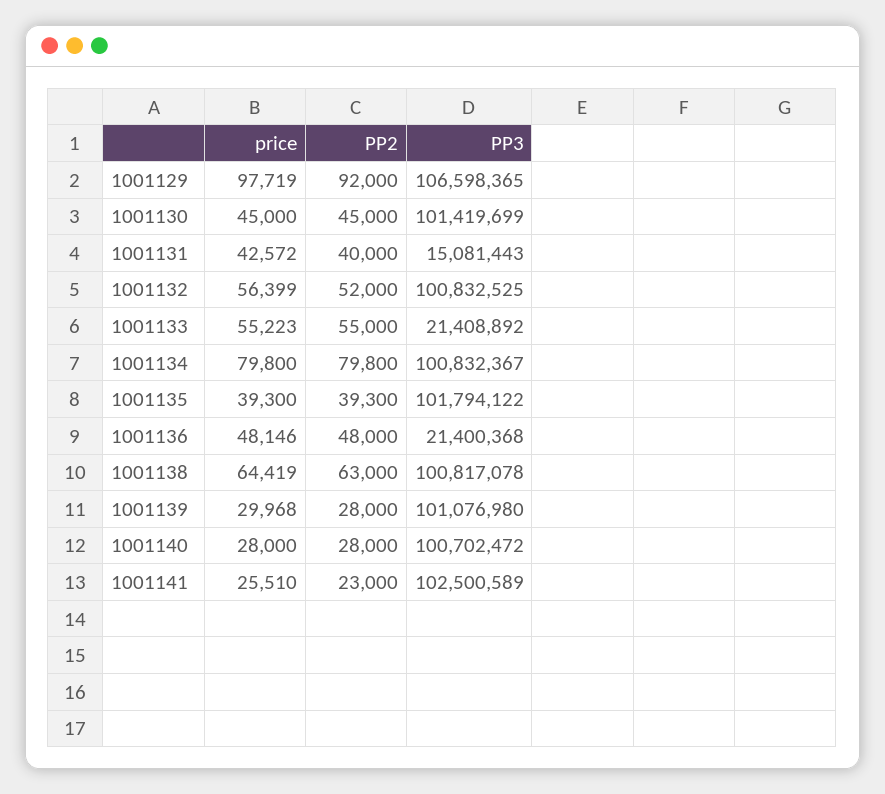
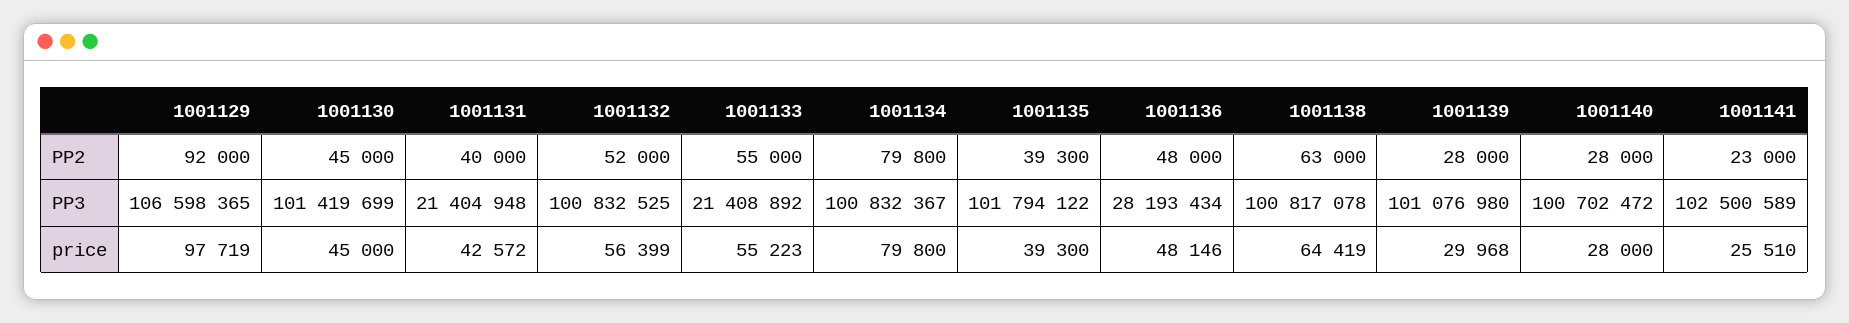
  {
    "price": {
      "1001129": 97719,
      "1001130": 45000,
      "1001131": 42572,
      "1001132": 56399,
      "1001133": 55223,
      "1001134": 79800,
      "1001135": 39300,
      "1001136": 48146,
      "1001138": 64419,
      "1001139": 29968,
      "1001140": 28000,
      "1001141": 25510
    },
    "PP2": {
      "1001129": 92000,
      "1001130": 45000,
      "1001131": 40000,
      "1001132": 52000,
      "1001133": 55000,
      "1001134": 79800,
      "1001135": 39300,
      "1001136": 48000,
      "1001138": 63000,
      "1001139": 28000,
      "1001140": 28000,
      "1001141": 23000
    },
    "PP3": {
      "1001129": 106598365,
      "1001130": 101419699,
-     "1001131": 15081443,
+     "1001131": 21404948,
      "1001132": 100832525,
      "1001133": 21408892,
      "1001134": 100832367,
      "1001135": 101794122,
-     "1001136": 21400368,
+     "1001136": 28193434,
      "1001138": 100817078,
      "1001139": 101076980,
      "1001140": 100702472,
      "1001141": 102500589
    }
  }

